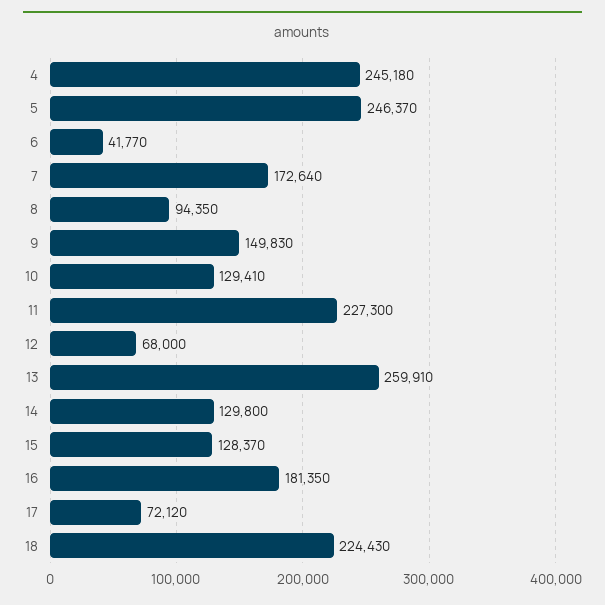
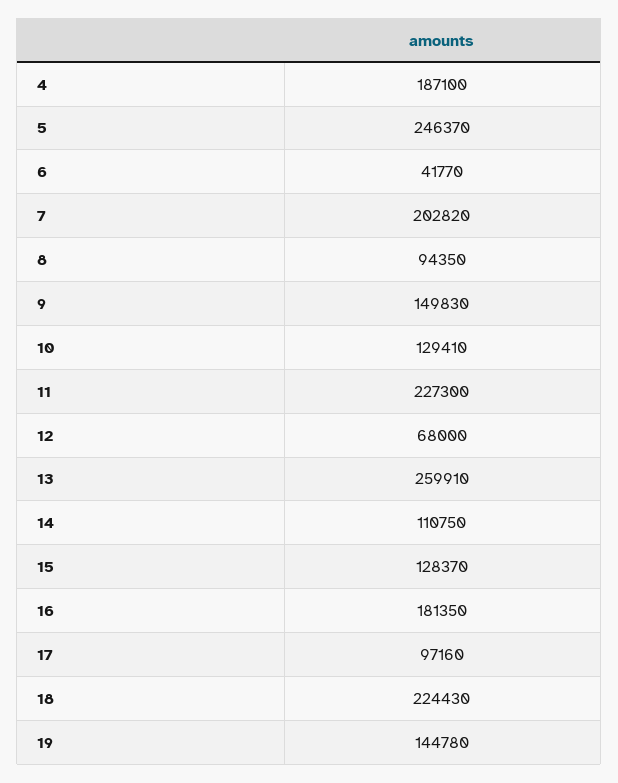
  {
-   "4": 245180,
+   "4": 187100,
    "5": 246370,
    "6": 41770,
-   "7": 172640,
+   "7": 202820,
    "8": 94350,
    "9": 149830,
    "10": 129410,
    "11": 227300,
    "12": 68000,
    "13": 259910,
-   "14": 129800,
+   "14": 110750,
    "15": 128370,
    "16": 181350,
-   "17": 72120,
+   "17": 97160,
-   "18": 224430
+   "18": 224430,
+   "19": 144780
  }

